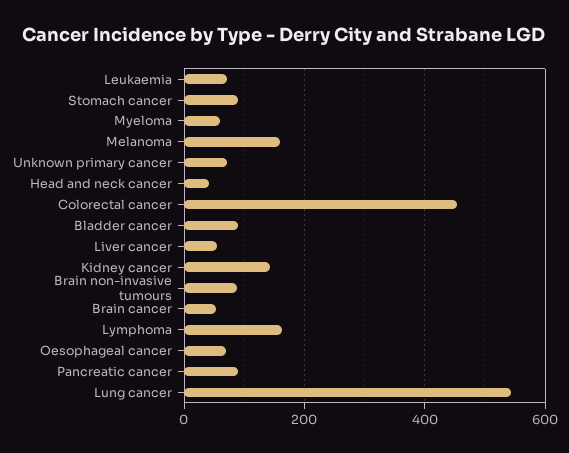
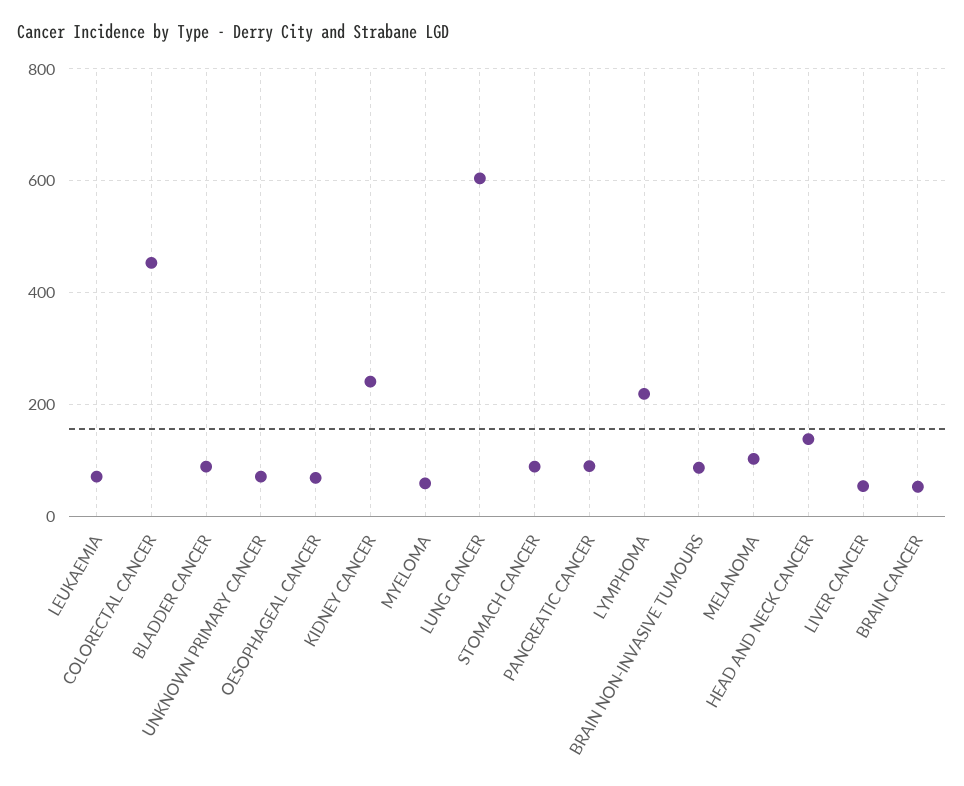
  {
    "Leukaemia": 80,
    "Stomach cancer": 80,
    "Myeloma": 60,
-   "Melanoma": 160,
+   "Melanoma": 100,
    "Unknown primary cancer": 80,
-   "Head and neck cancer": 40,
+   "Head and neck cancer": 140,
    "Colorectal cancer": 460,
    "Bladder cancer": 80,
    "Liver cancer": 60,
-   "Kidney cancer": 140,
+   "Kidney cancer": 240,
    "Brain non-invasive tumours": 80,
    "Brain cancer": 60,
-   "Lymphoma": 160,
+   "Lymphoma": 220,
    "Oesophageal cancer": 60,
    "Pancreatic cancer": 100,
-   "Lung cancer": 540
+   "Lung cancer": 600
  }

